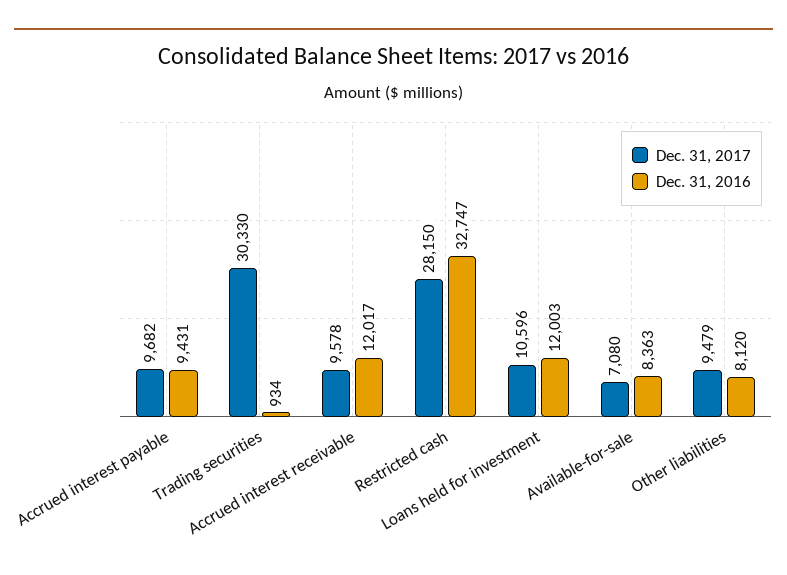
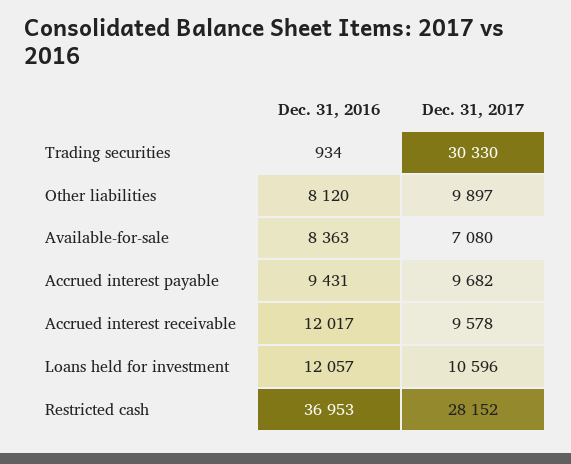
  {
    "Dec. 31, 2017": {
      "Accrued interest payable": 9682,
      "Trading securities": 30330,
      "Accrued interest receivable": 9578,
-     "Restricted cash": 28150,
+     "Restricted cash": 28152,
      "Loans held for investment": 10596,
      "Available-for-sale": 7080,
-     "Other liabilities": 9479
+     "Other liabilities": 9897
    },
    "Dec. 31, 2016": {
      "Accrued interest payable": 9431,
      "Trading securities": 934,
      "Accrued interest receivable": 12017,
-     "Restricted cash": 32747,
+     "Restricted cash": 36953,
-     "Loans held for investment": 12003,
+     "Loans held for investment": 12057,
      "Available-for-sale": 8363,
      "Other liabilities": 8120
    }
  }

